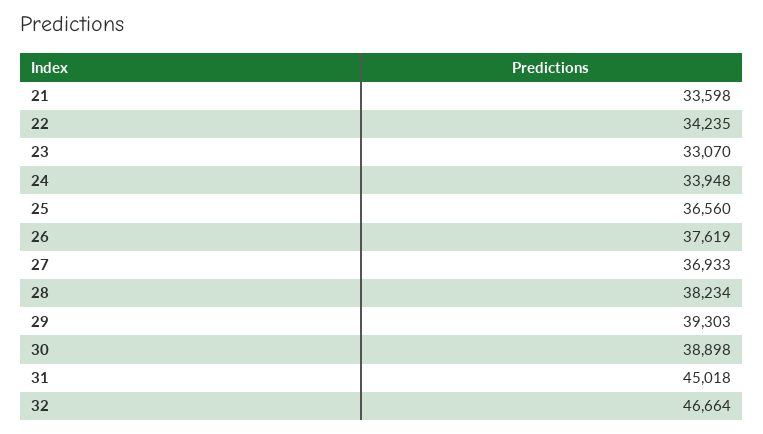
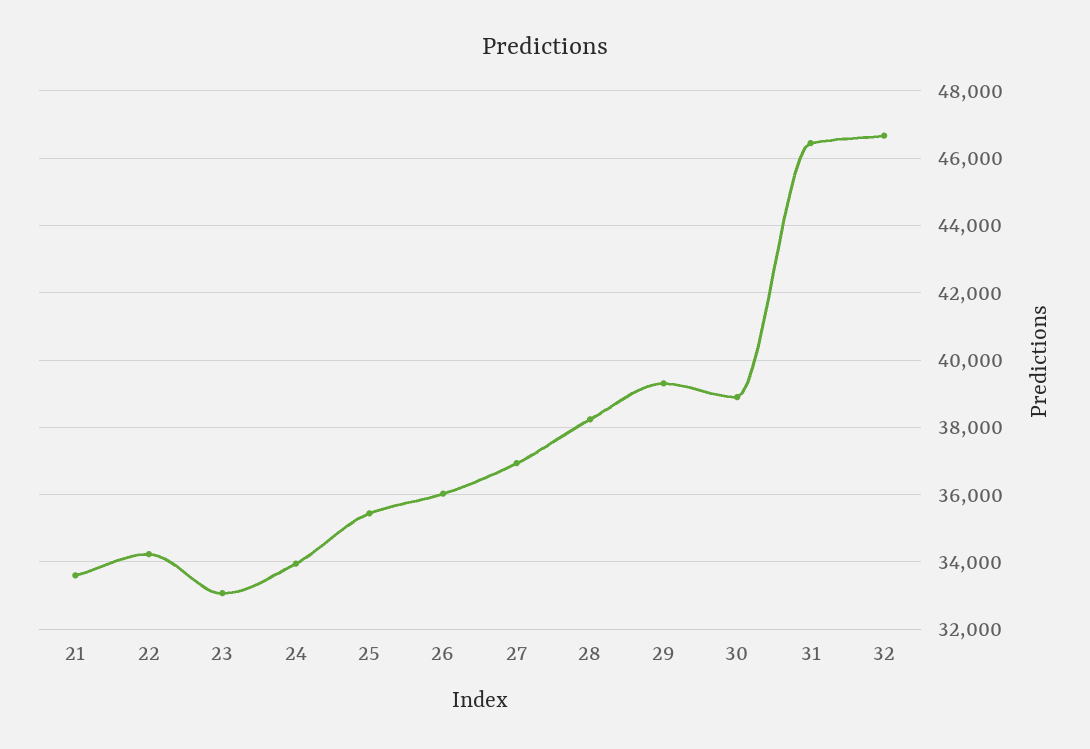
  {
    "21": 33598,
    "22": 34235,
    "23": 33070,
    "24": 33948,
-   "25": 36560,
+   "25": 35400,
-   "26": 37619,
+   "26": 36000,
    "27": 36933,
    "28": 38234,
    "29": 39303,
    "30": 38898,
-   "31": 45018,
+   "31": 46400,
    "32": 46664
  }

